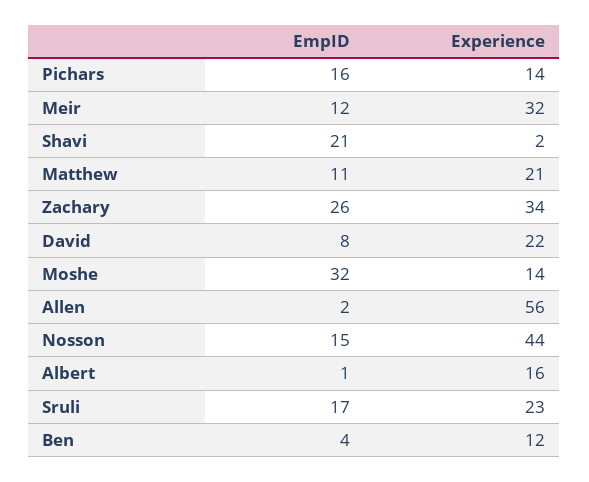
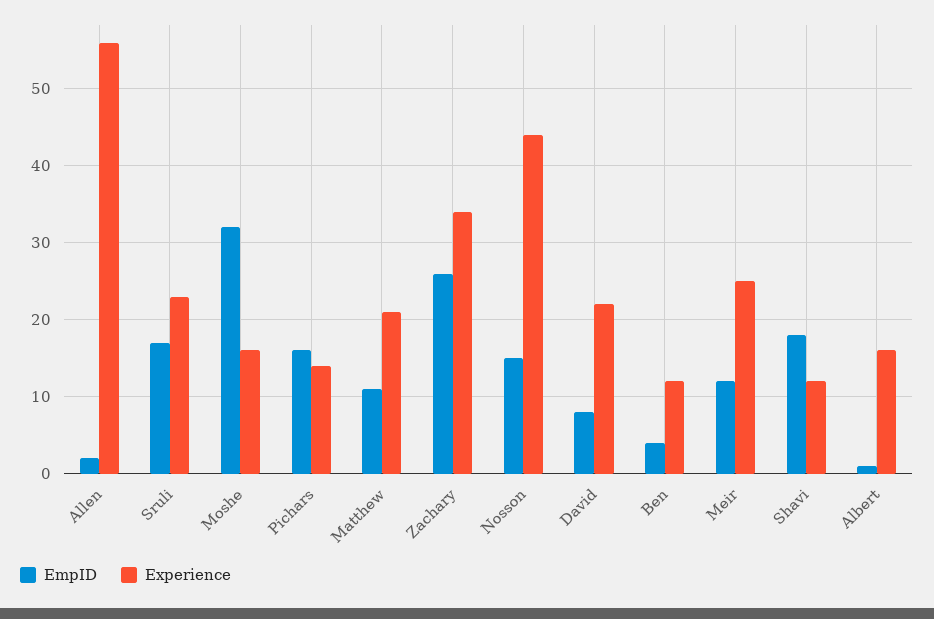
  {
    "EmpID": {
      "Pichars": 16,
      "Meir": 12,
-     "Shavi": 21,
+     "Shavi": 18,
      "Matthew": 11,
      "Zachary": 26,
      "David": 8,
      "Moshe": 32,
      "Allen": 2,
      "Nosson": 15,
      "Albert": 1,
      "Sruli": 17,
      "Ben": 4
    },
    "Experience": {
      "Pichars": 14,
-     "Meir": 32,
+     "Meir": 25,
-     "Shavi": 2,
+     "Shavi": 12,
      "Matthew": 21,
      "Zachary": 34,
      "David": 22,
-     "Moshe": 14,
+     "Moshe": 16,
      "Allen": 56,
      "Nosson": 44,
      "Albert": 16,
      "Sruli": 23,
      "Ben": 12
    }
  }

